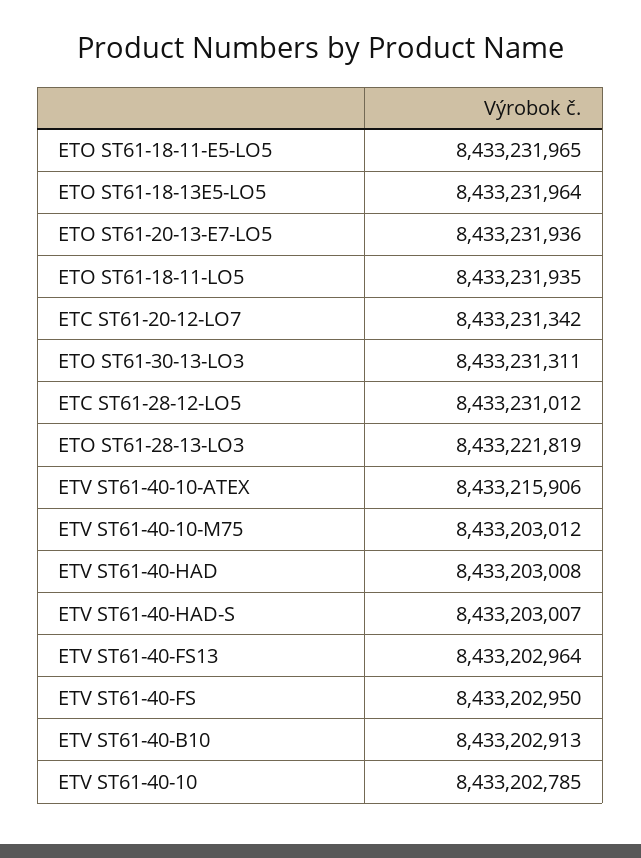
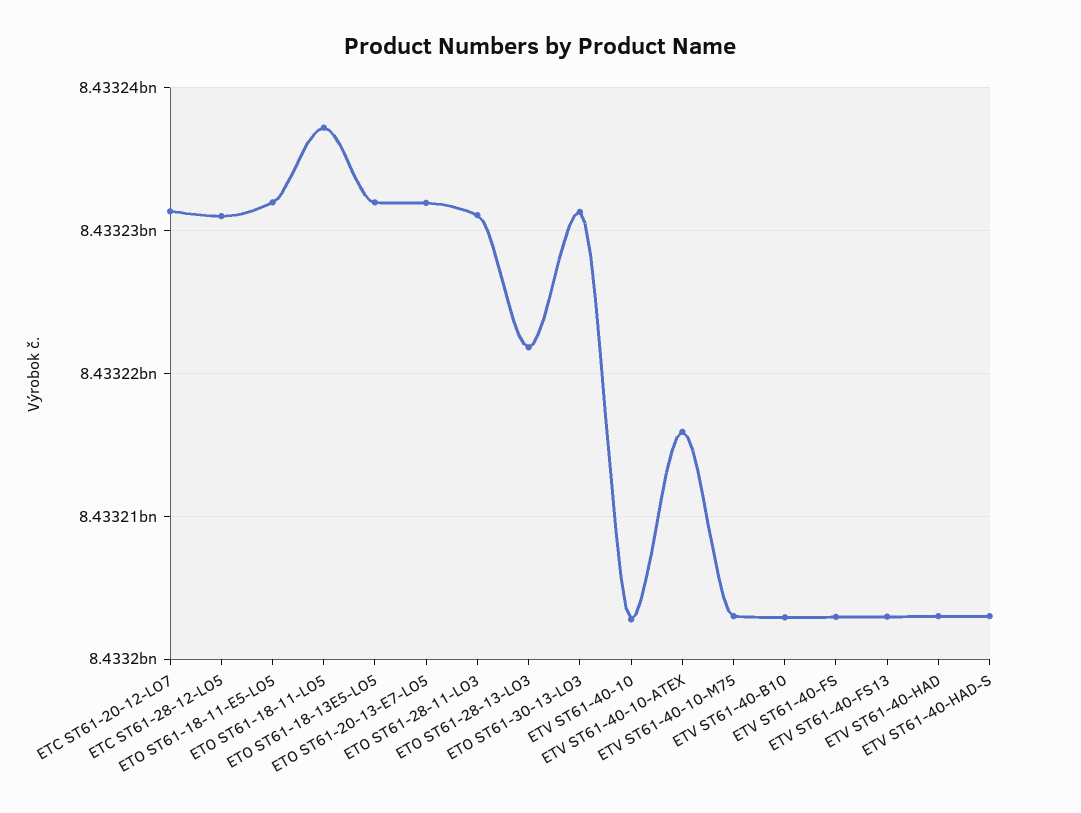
  {
    "ETO ST61-18-11-E5-LO5": 8433231965,
    "ETO ST61-18-13E5-LO5": 8433231964,
    "ETO ST61-20-13-E7-LO5": 8433231936,
-   "ETO ST61-18-11-LO5": 8433231935,
+   "ETO ST61-18-11-LO5": 8433237000,
    "ETC ST61-20-12-LO7": 8433231342,
    "ETO ST61-30-13-LO3": 8433231311,
    "ETC ST61-28-12-LO5": 8433231012,
    "ETO ST61-28-13-LO3": 8433221819,
    "ETV ST61-40-10-ATEX": 8433215906,
    "ETV ST61-40-10-M75": 8433203012,
    "ETV ST61-40-HAD": 8433203008,
    "ETV ST61-40-HAD-S": 8433203007,
    "ETV ST61-40-FS13": 8433202964,
    "ETV ST61-40-FS": 8433202950,
    "ETV ST61-40-B10": 8433202913,
-   "ETV ST61-40-10": 8433202785
+   "ETV ST61-40-10": 8433202785,
+   "ETO ST61-28-11-LO3": 8433231000
  }

